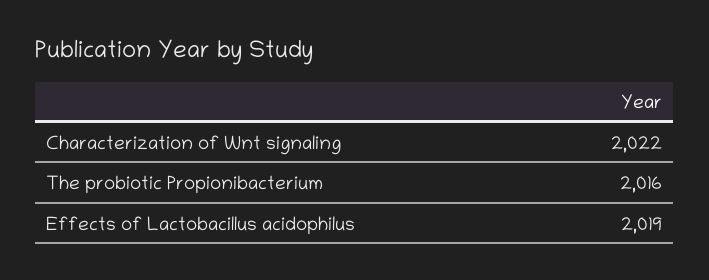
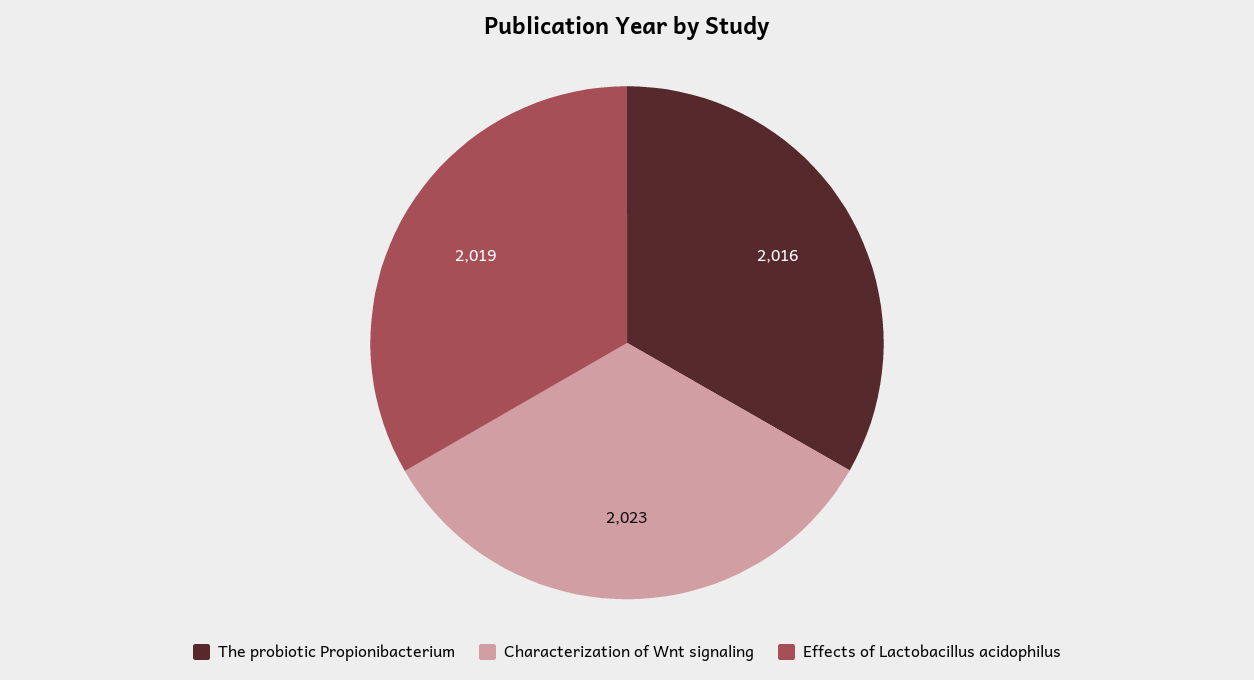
  {
-   "Characterization of Wnt signaling": 2022,
+   "Characterization of Wnt signaling": 2023,
    "The probiotic Propionibacterium": 2016,
    "Effects of Lactobacillus acidophilus": 2019
  }

